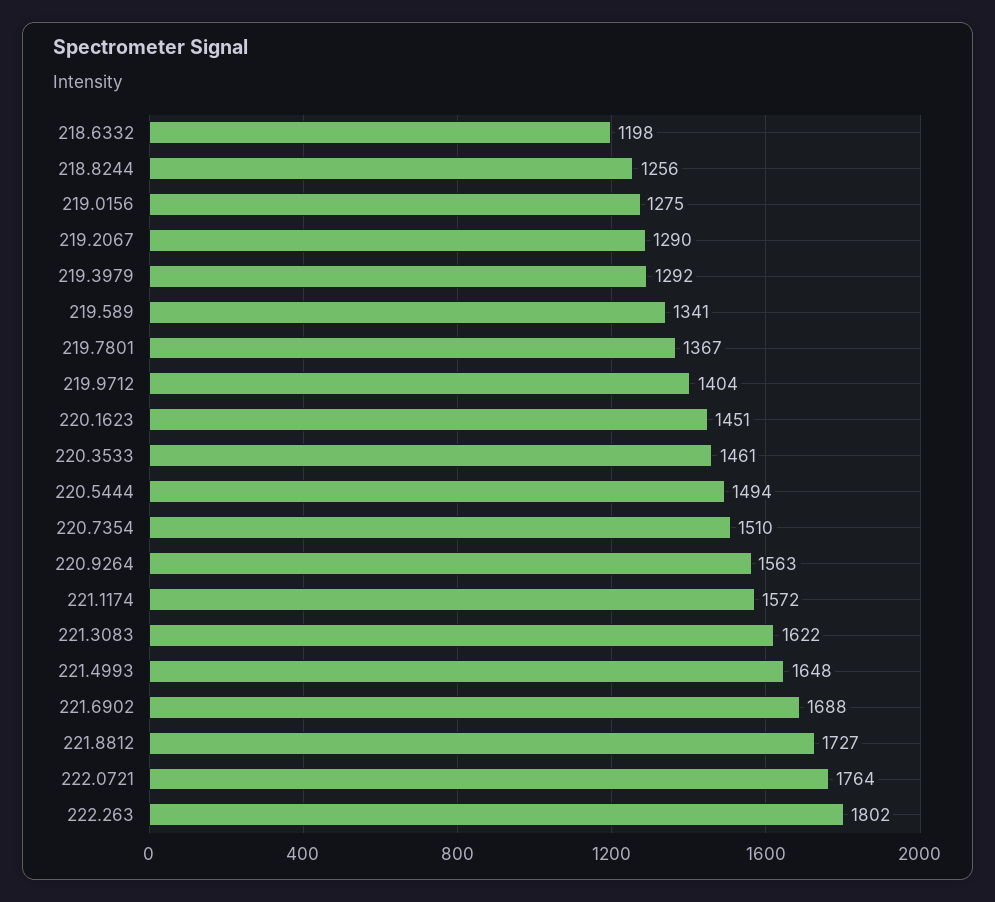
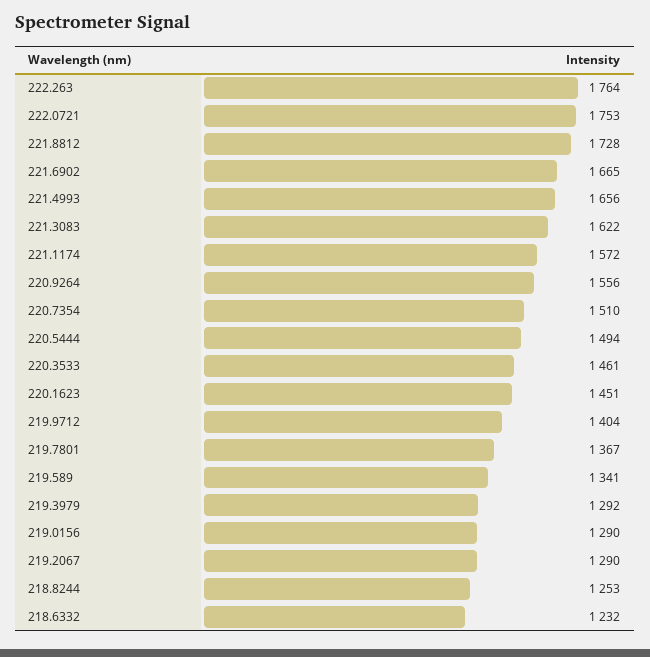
  {
-   "218.6332": 1198,
+   "218.6332": 1232,
-   "218.8244": 1256,
+   "218.8244": 1253,
-   "219.0156": 1275,
+   "219.0156": 1290,
    "219.2067": 1290,
    "219.3979": 1292,
    "219.589": 1341,
    "219.7801": 1367,
    "219.9712": 1404,
    "220.1623": 1451,
    "220.3533": 1461,
    "220.5444": 1494,
    "220.7354": 1510,
-   "220.9264": 1563,
+   "220.9264": 1556,
    "221.1174": 1572,
    "221.3083": 1622,
-   "221.4993": 1648,
+   "221.4993": 1656,
-   "221.6902": 1688,
+   "221.6902": 1665,
-   "221.8812": 1727,
+   "221.8812": 1728,
-   "222.0721": 1764,
+   "222.0721": 1753,
-   "222.263": 1802
+   "222.263": 1764
  }

